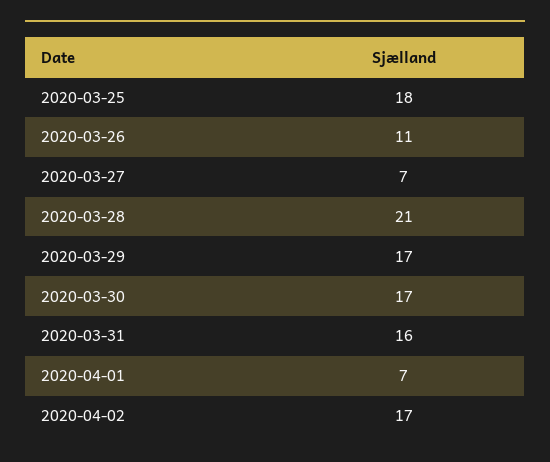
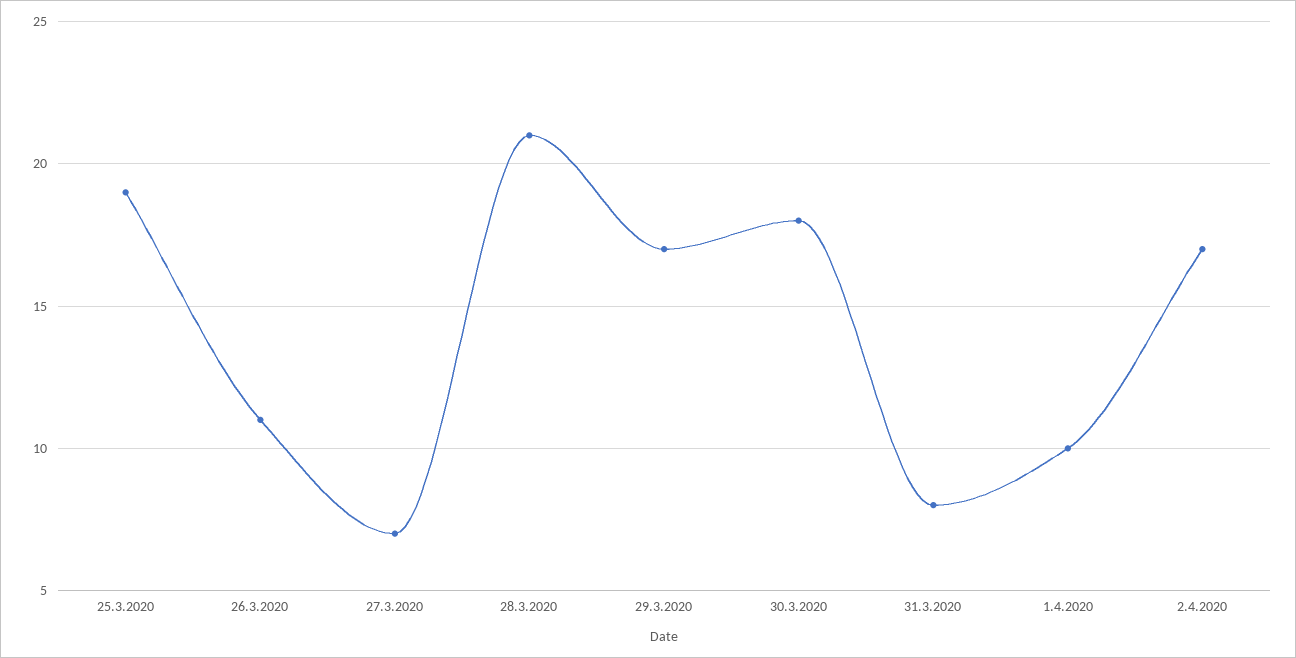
  {
-   "2020-03-25": 18,
+   "2020-03-25": 19,
    "2020-03-26": 11,
    "2020-03-27": 7,
    "2020-03-28": 21,
    "2020-03-29": 17,
-   "2020-03-30": 17,
+   "2020-03-30": 18,
-   "2020-03-31": 16,
+   "2020-03-31": 8,
-   "2020-04-01": 7,
+   "2020-04-01": 10,
    "2020-04-02": 17
  }

